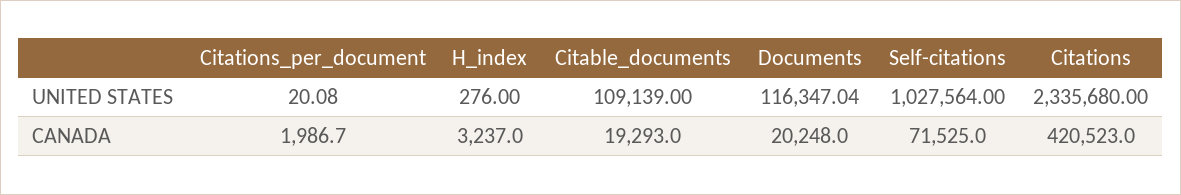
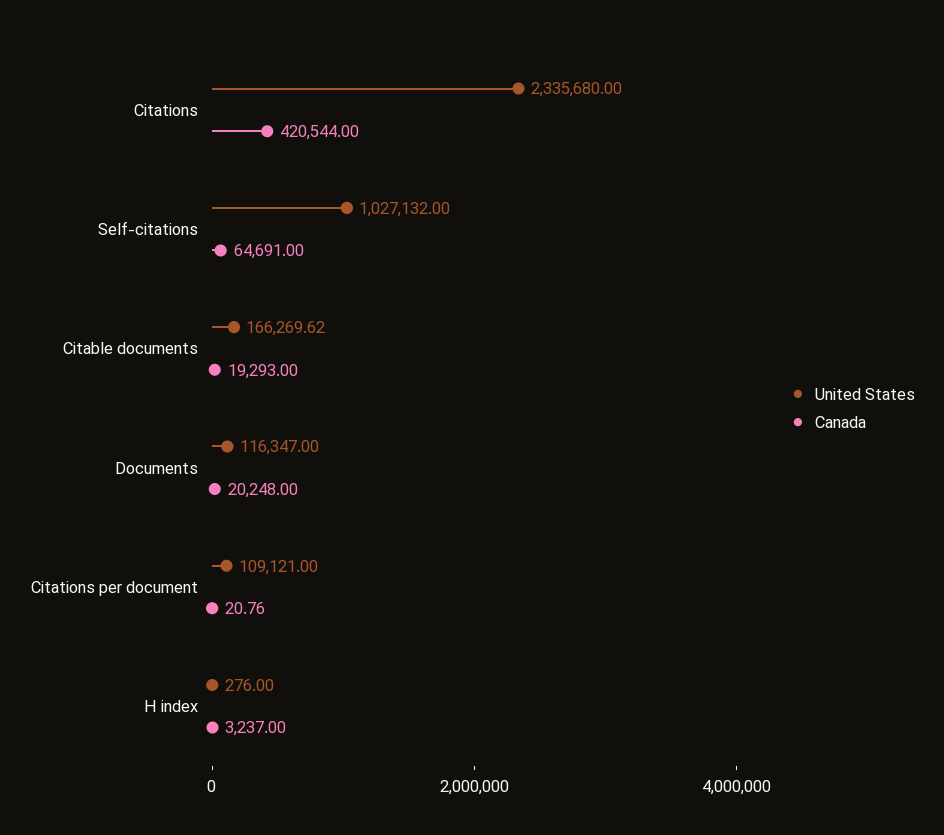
  {
    "UNITED STATES": {
-     "Citations_per_document": 20.08,
+     "Citations_per_document": 109121,
      "H_index": 276,
-     "Citable_documents": 109139,
+     "Citable_documents": 166269.62,
-     "Documents": 116347.04,
+     "Documents": 116347,
-     "Self-citations": 1027564,
+     "Self-citations": 1027132,
      "Citations": 2335680
    },
    "CANADA": {
-     "Citations_per_document": 1986.7,
+     "Citations_per_document": 20.76,
      "H_index": 3237,
      "Citable_documents": 19293,
      "Documents": 20248,
-     "Self-citations": 71525,
+     "Self-citations": 64691,
-     "Citations": 420523
+     "Citations": 420544
    }
  }

